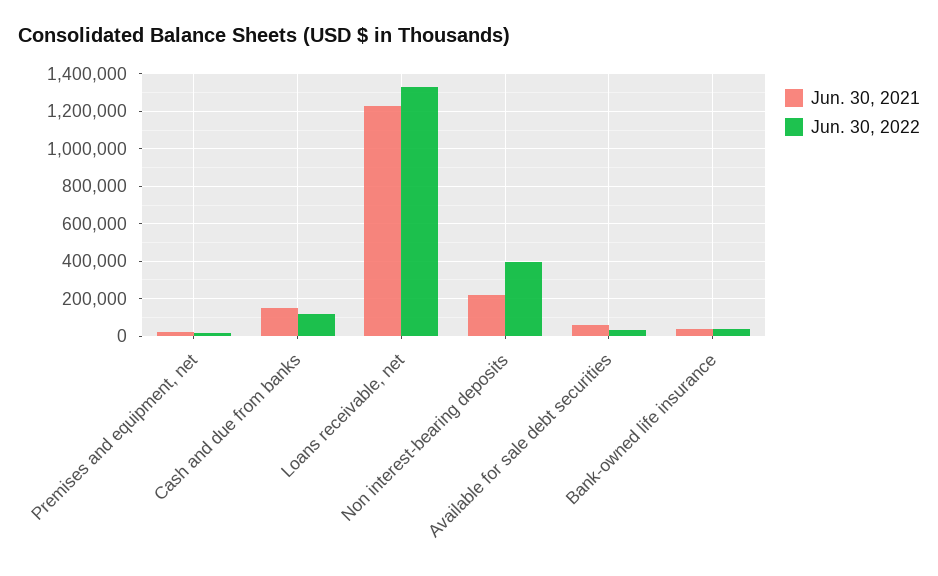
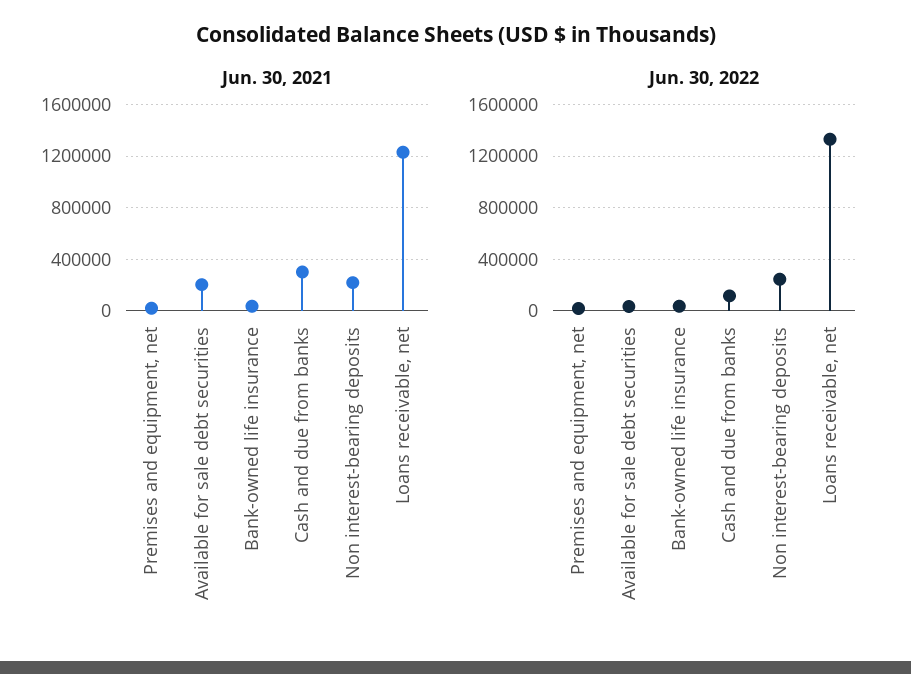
  {
    "Jun. 30, 2021": {
      "Premises and equipment, net": 0,
-     "Cash and due from banks": 150000,
+     "Cash and due from banks": 300000,
      "Loans receivable, net": 1250000,
      "Non interest-bearing deposits": 200000,
-     "Available for sale debt securities": 50000,
+     "Available for sale debt securities": 200000,
      "Bank-owned life insurance": 50000
    },
    "Jun. 30, 2022": {
      "Premises and equipment, net": 0,
      "Cash and due from banks": 100000,
      "Loans receivable, net": 1350000,
-     "Non interest-bearing deposits": 400000,
+     "Non interest-bearing deposits": 250000,
      "Available for sale debt securities": 50000,
      "Bank-owned life insurance": 50000
    }
  }

